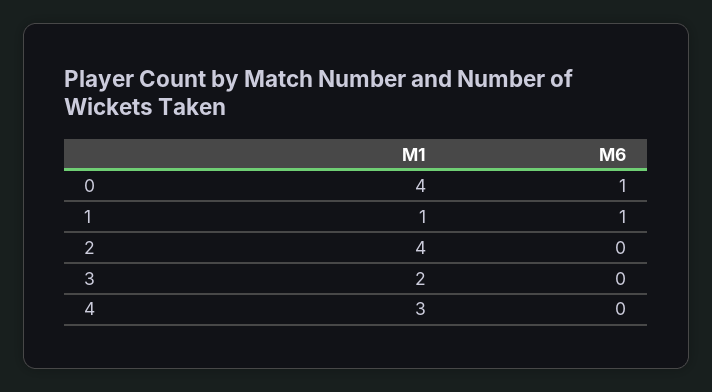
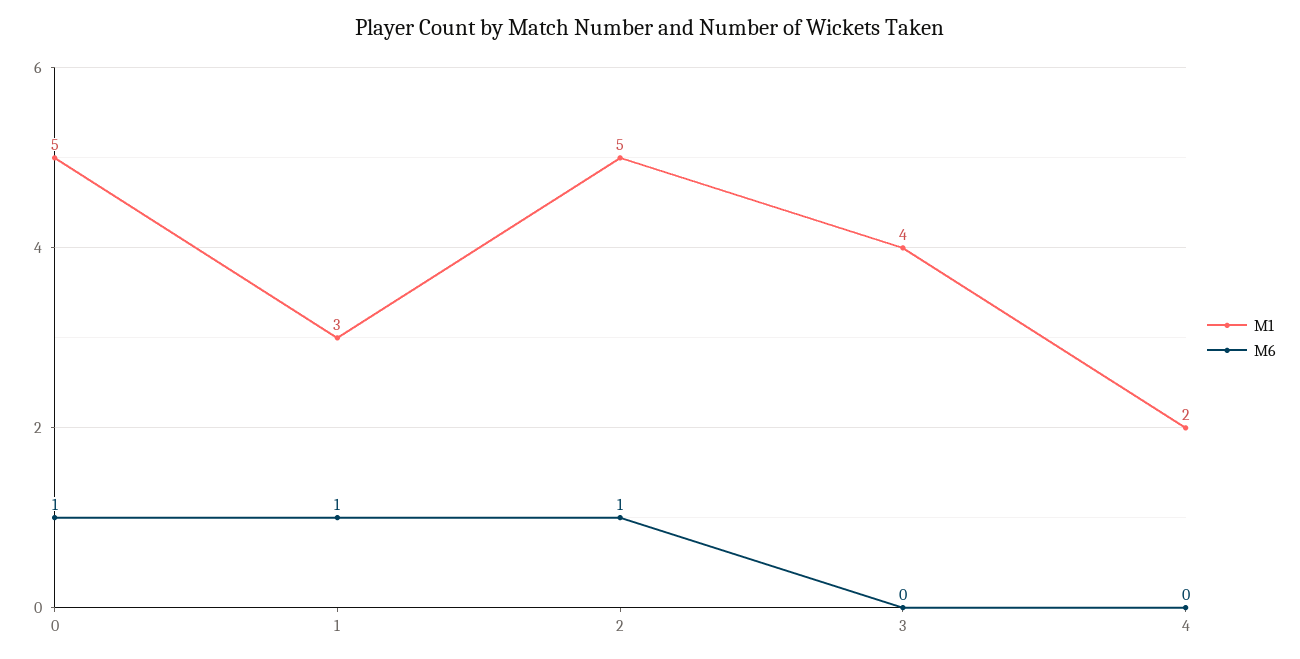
  {
    "M1": {
-     "0": 4,
+     "0": 5,
-     "1": 1,
+     "1": 3,
-     "2": 4,
+     "2": 5,
-     "3": 2,
+     "3": 4,
-     "4": 3
+     "4": 2
    },
    "M6": {
      "0": 1,
      "1": 1,
-     "2": 0,
+     "2": 1,
      "3": 0,
      "4": 0
    }
  }

